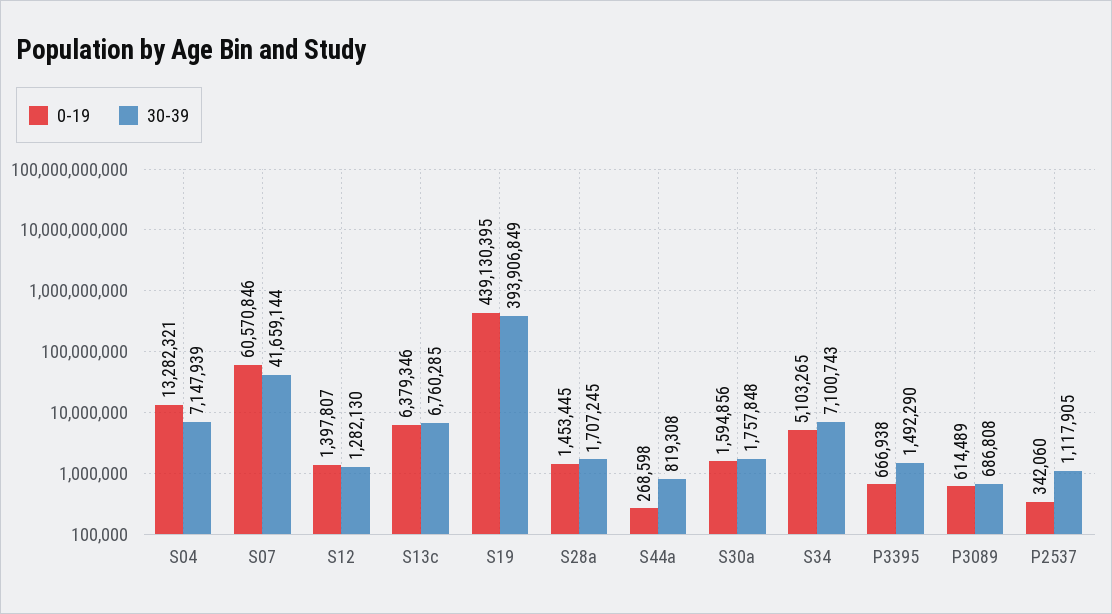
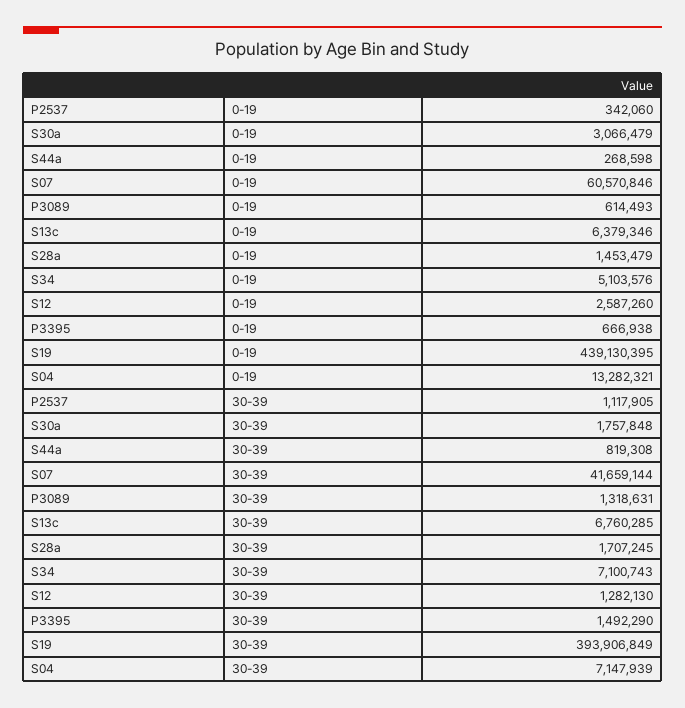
  {
    "0-19": {
      "S04": 13282321,
      "S07": 60570846,
-     "S12": 1397807,
+     "S12": 2587260,
      "S13c": 6379346,
      "S19": 439130395,
-     "S28a": 1453445,
+     "S28a": 1453479,
      "S44a": 268598,
-     "S30a": 1594856,
+     "S30a": 3066479,
-     "S34": 5103265,
+     "S34": 5103576,
      "P3395": 666938,
-     "P3089": 614489,
+     "P3089": 614493,
      "P2537": 342060
    },
    "30-39": {
      "S04": 7147939,
      "S07": 41659144,
      "S12": 1282130,
      "S13c": 6760285,
      "S19": 393906849,
      "S28a": 1707245,
      "S44a": 819308,
      "S30a": 1757848,
      "S34": 7100743,
      "P3395": 1492290,
-     "P3089": 686808,
+     "P3089": 1318631,
      "P2537": 1117905
    }
  }

